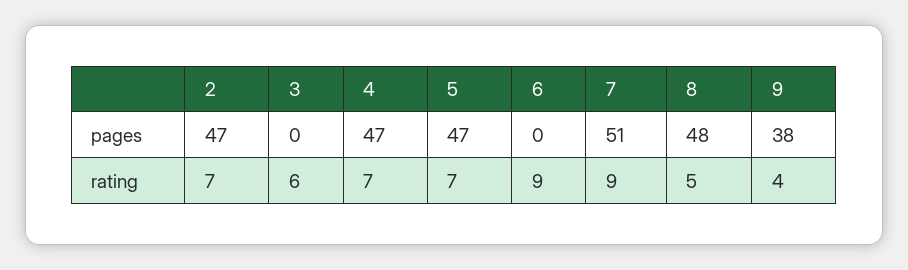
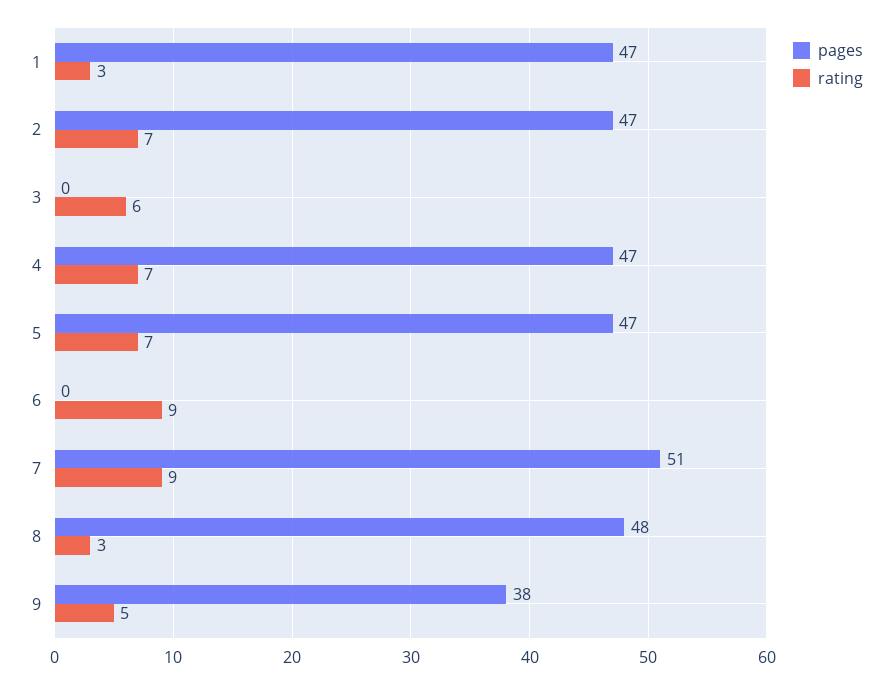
  {
    "pages": {
      "2": 47,
      "3": 0,
      "4": 47,
      "5": 47,
      "6": 0,
      "7": 51,
      "8": 48,
-     "9": 38
+     "9": 38,
+     "1": 47
    },
    "rating": {
      "2": 7,
      "3": 6,
      "4": 7,
      "5": 7,
      "6": 9,
      "7": 9,
-     "8": 5,
+     "8": 3,
-     "9": 4
+     "9": 5,
+     "1": 3
    }
  }

